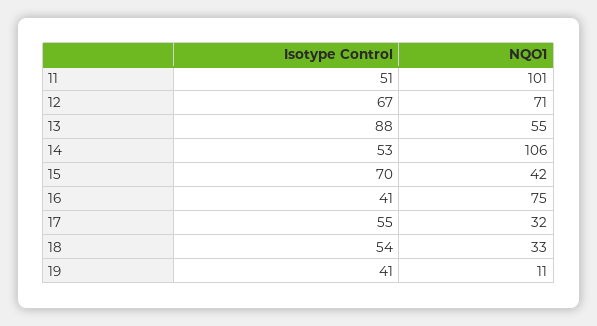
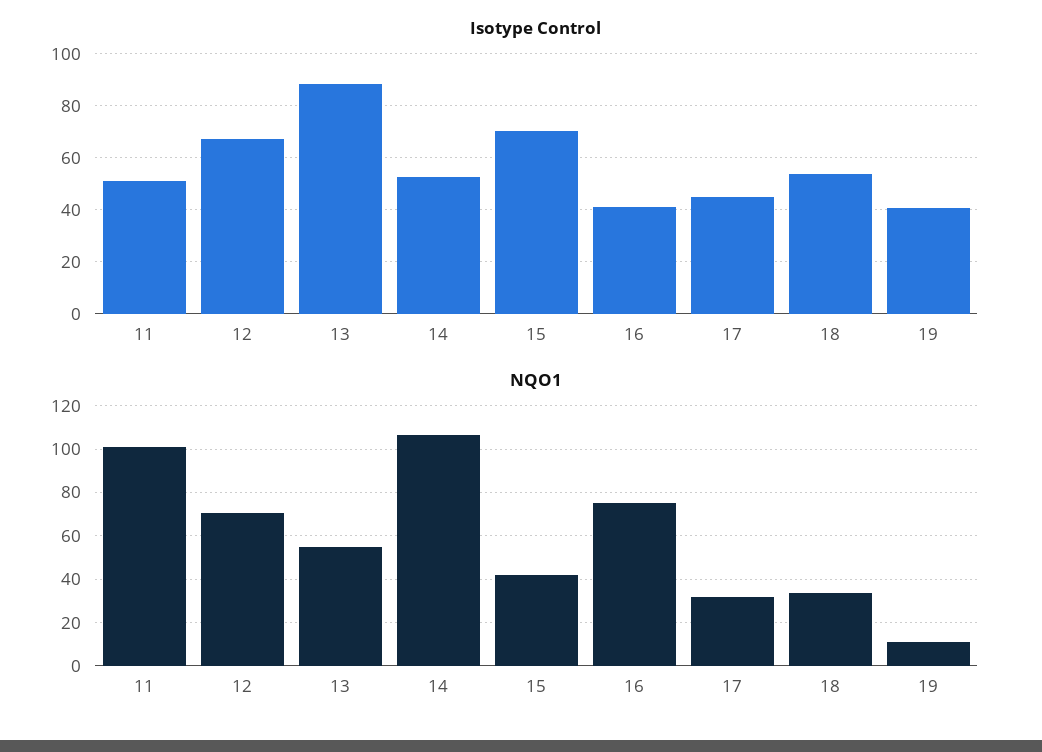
  {
    "Isotype Control": {
      "11": 51,
      "12": 67,
      "13": 88,
      "14": 53,
      "15": 70,
      "16": 41,
-     "17": 55,
+     "17": 45,
      "18": 54,
      "19": 41
    },
    "NQO1": {
      "11": 101,
      "12": 71,
      "13": 55,
      "14": 106,
      "15": 42,
      "16": 75,
      "17": 32,
      "18": 33,
      "19": 11
    }
  }

